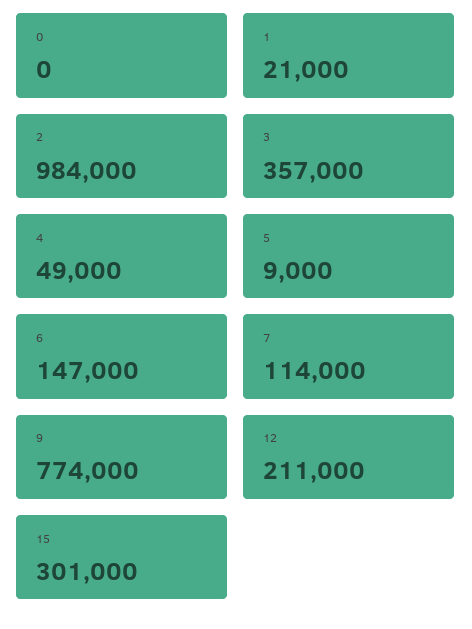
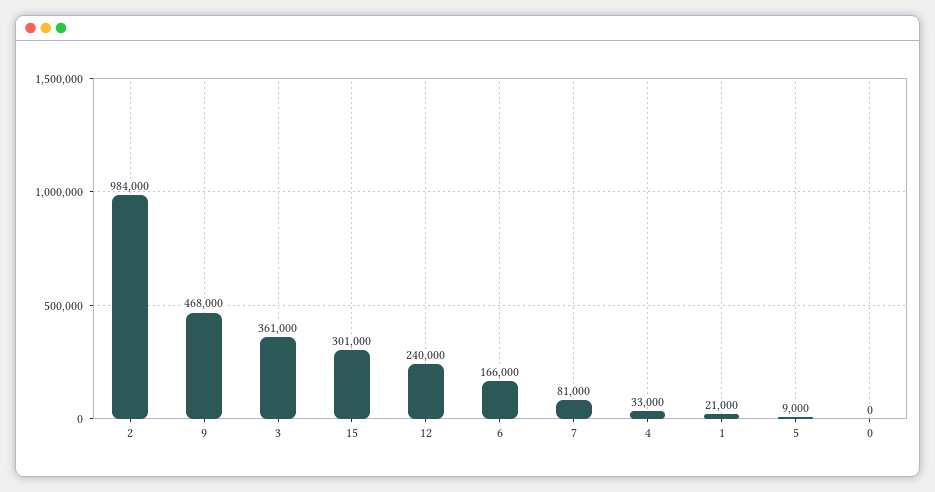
  {
    "0": 0,
    "1": 21000,
    "2": 984000,
-   "3": 357000,
+   "3": 361000,
-   "4": 49000,
+   "4": 33000,
    "5": 9000,
-   "6": 147000,
+   "6": 166000,
-   "7": 114000,
+   "7": 81000,
-   "9": 774000,
+   "9": 468000,
-   "12": 211000,
+   "12": 240000,
    "15": 301000
  }

